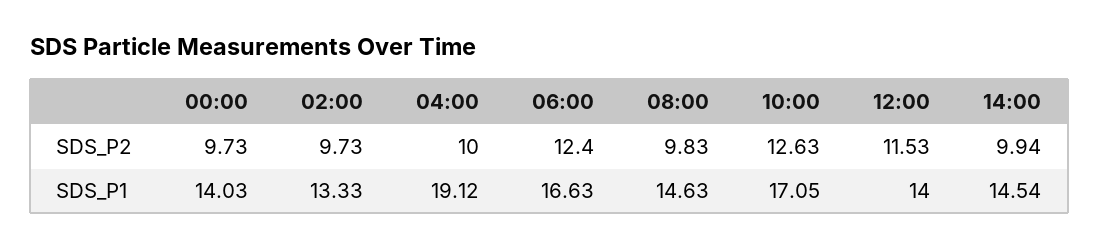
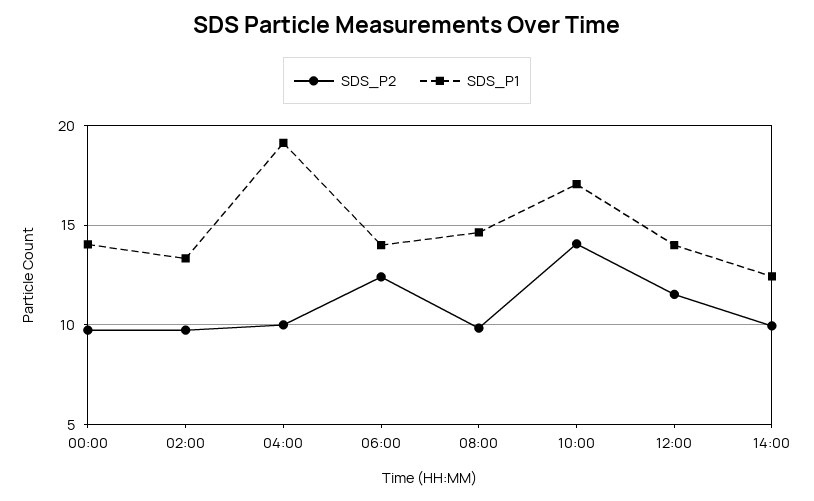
  {
    "SDS_P2": {
      "00:00": 9.73,
      "02:00": 9.73,
      "04:00": 10,
      "06:00": 12.4,
      "08:00": 9.83,
-     "10:00": 12.63,
+     "10:00": 14,
      "12:00": 11.53,
      "14:00": 9.94
    },
    "SDS_P1": {
      "00:00": 14.03,
      "02:00": 13.33,
      "04:00": 19.12,
-     "06:00": 16.63,
+     "06:00": 14,
      "08:00": 14.63,
      "10:00": 17.05,
      "12:00": 14,
-     "14:00": 14.54
+     "14:00": 12.5
    }
  }

